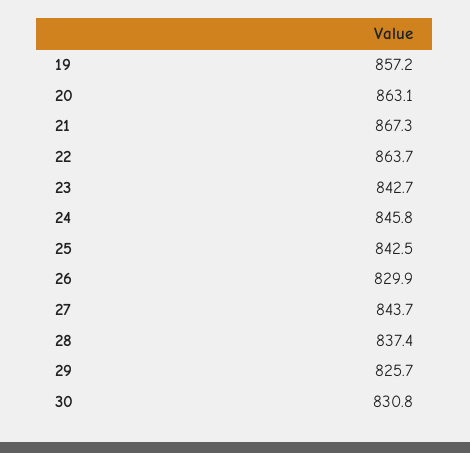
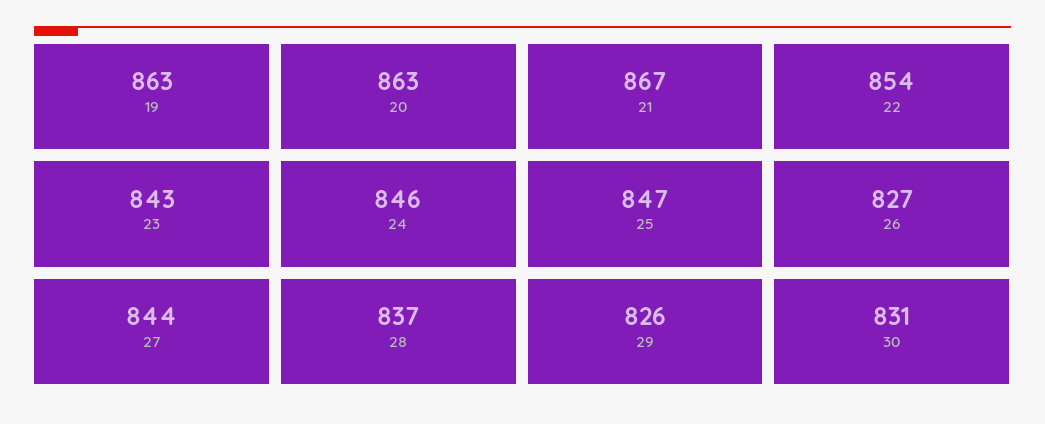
  {
-   "19": 857.2,
+   "19": 863,
    "20": 863.1,
    "21": 867.3,
-   "22": 863.7,
+   "22": 854,
    "23": 842.7,
    "24": 845.8,
-   "25": 842.5,
+   "25": 847,
-   "26": 829.9,
+   "26": 827,
    "27": 843.7,
    "28": 837.4,
    "29": 825.7,
    "30": 830.8
  }

